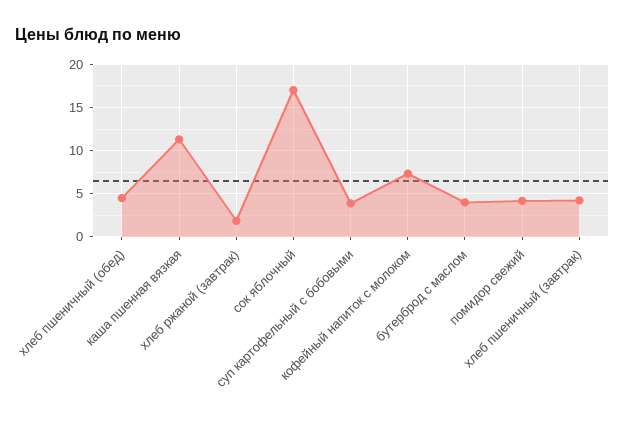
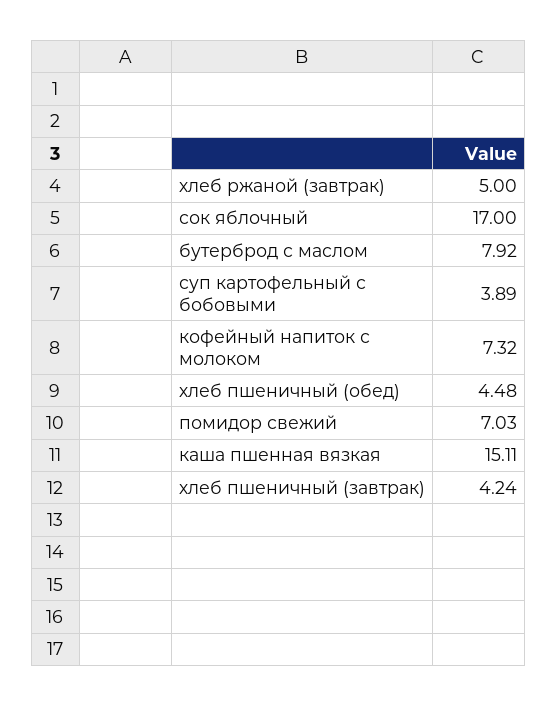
  {
    "хлеб пшеничный (обед)": 4.48,
-   "каша пшенная вязкая": 11,
+   "каша пшенная вязкая": 15.11,
-   "хлеб ржаной (завтрак)": 2,
+   "хлеб ржаной (завтрак)": 5,
    "сок яблочный": 17,
    "суп картофельный с бобовыми": 3.89,
    "кофейный напиток с молоком": 7.32,
-   "бутерброд с маслом": 4,
+   "бутерброд с маслом": 7.92,
-   "помидор свежий": 4,
+   "помидор свежий": 7.03,
    "хлеб пшеничный (завтрак)": 4.24
  }

